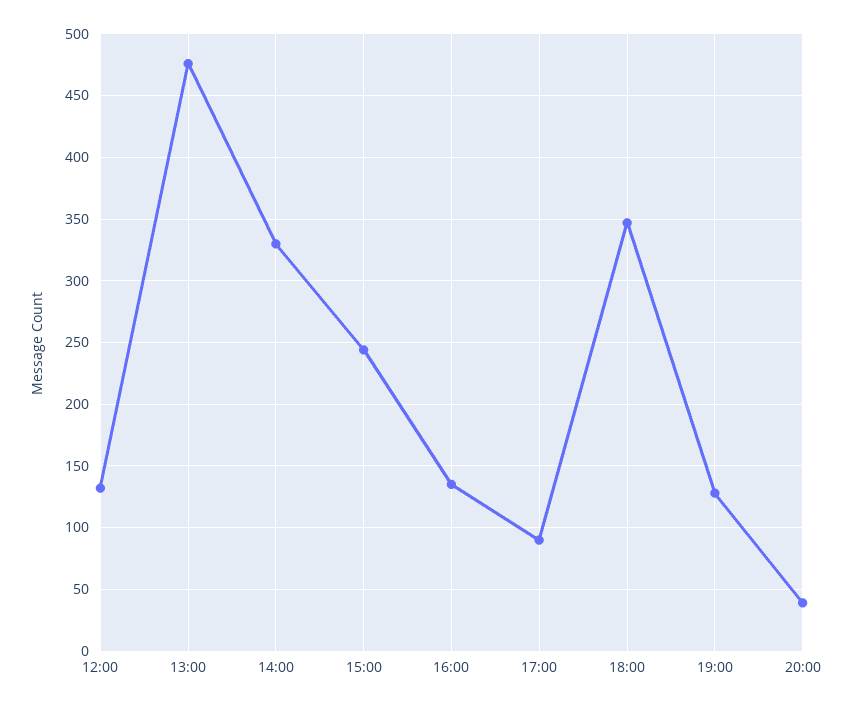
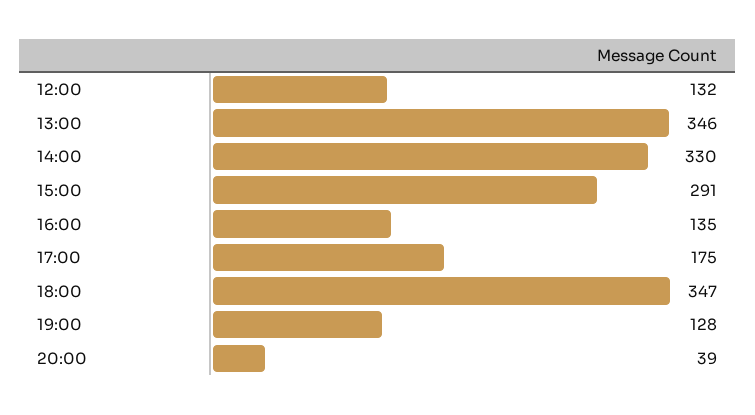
  {
    "12:00": 132,
-   "13:00": 475,
+   "13:00": 346,
    "14:00": 330,
-   "15:00": 245,
+   "15:00": 291,
    "16:00": 135,
-   "17:00": 90,
+   "17:00": 175,
    "18:00": 347,
    "19:00": 128,
    "20:00": 39
  }

